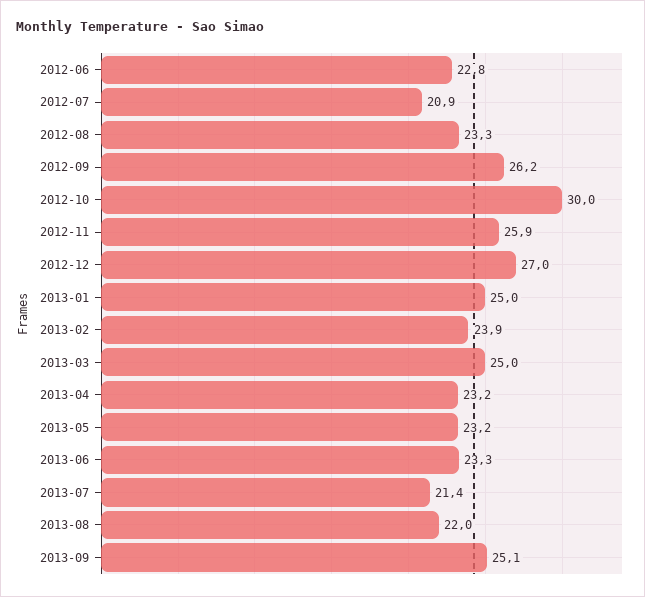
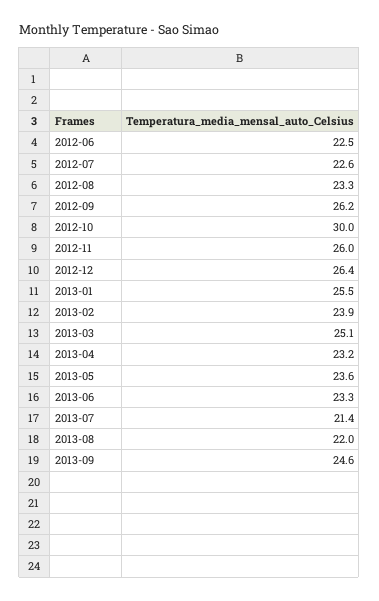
  {
-   "2012-06": 22.8,
+   "2012-06": 22.5,
-   "2012-07": 20.9,
+   "2012-07": 22.6,
    "2012-08": 23.3,
    "2012-09": 26.2,
    "2012-10": 30,
-   "2012-11": 25.9,
+   "2012-11": 26,
-   "2012-12": 27,
+   "2012-12": 26.4,
-   "2013-01": 25,
+   "2013-01": 25.5,
    "2013-02": 23.9,
-   "2013-03": 25,
+   "2013-03": 25.1,
    "2013-04": 23.2,
-   "2013-05": 23.2,
+   "2013-05": 23.6,
    "2013-06": 23.3,
    "2013-07": 21.4,
    "2013-08": 22,
-   "2013-09": 25.1
+   "2013-09": 24.6
  }

